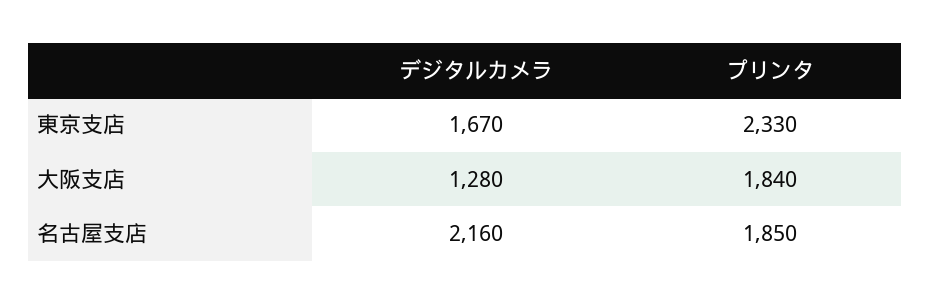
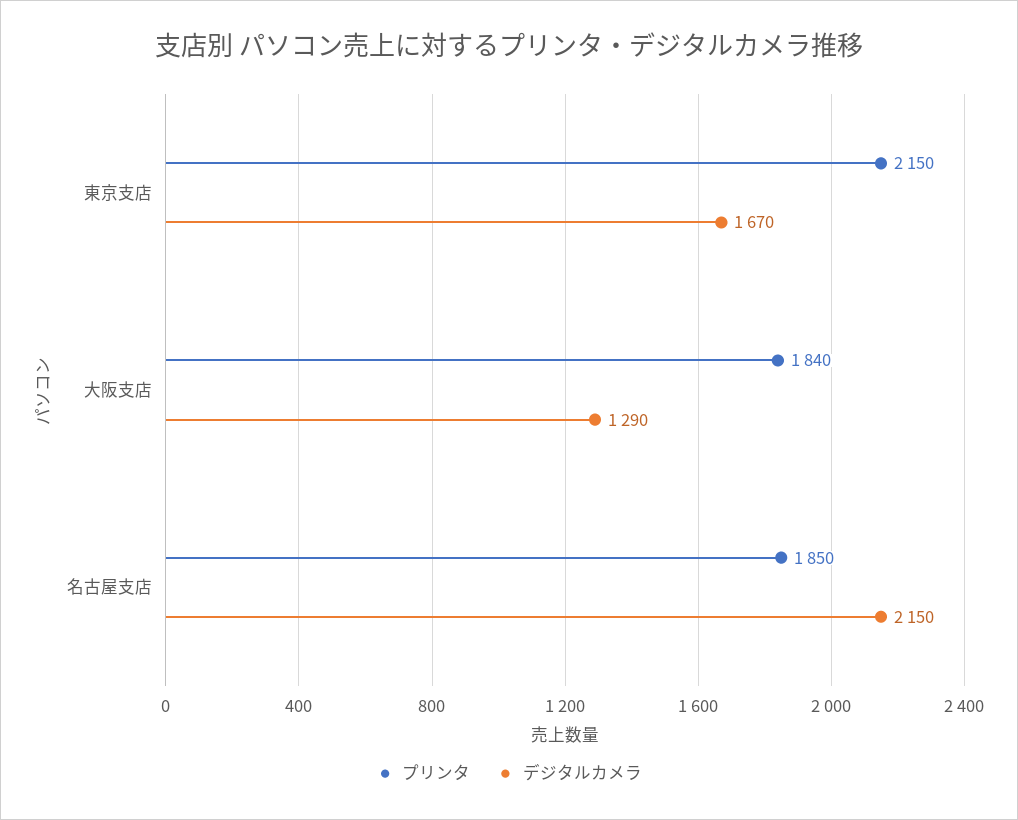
  {
    "デジタルカメラ": {
      "東京支店": 1670,
-     "大阪支店": 1280,
+     "大阪支店": 1290,
-     "名古屋支店": 2160
+     "名古屋支店": 2150
    },
    "プリンタ": {
-     "東京支店": 2330,
+     "東京支店": 2150,
      "大阪支店": 1840,
      "名古屋支店": 1850
    }
  }

